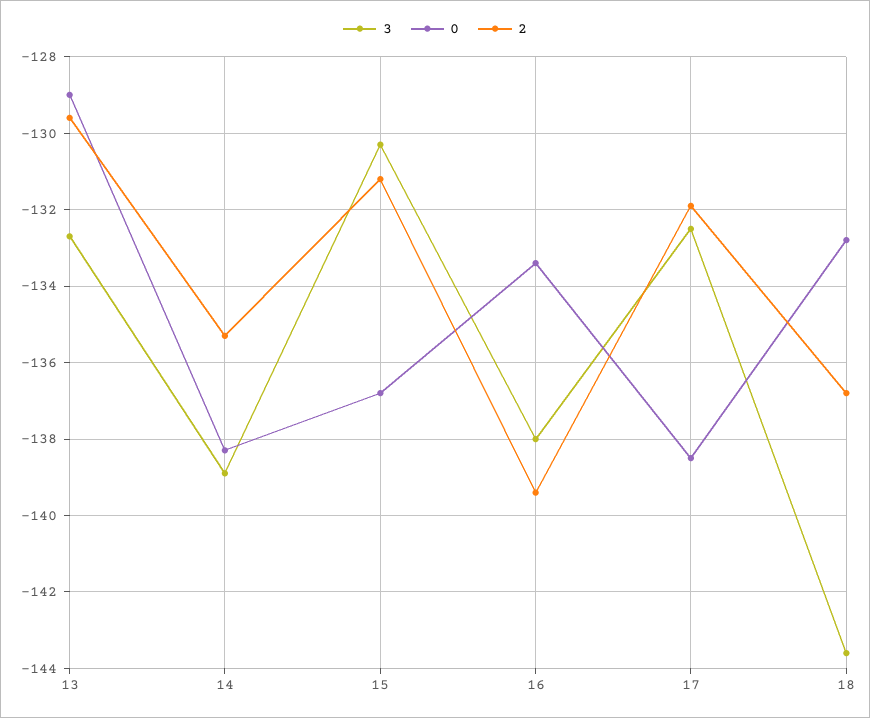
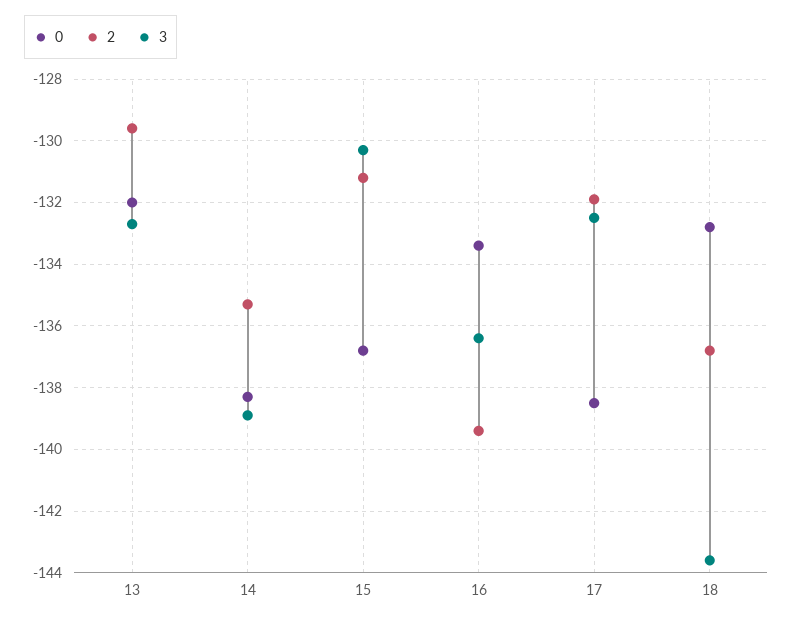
  {
    "3": {
      "13": -132.5,
      "14": -139,
      "15": -130.5,
-     "16": -138,
+     "16": -136.5,
      "17": -132.5,
      "18": -143.5
    },
    "0": {
-     "13": -129,
+     "13": -132,
      "14": -138.5,
      "15": -137,
      "16": -133.5,
      "17": -138.5,
      "18": -133
    },
    "2": {
      "13": -129.5,
      "14": -135.5,
      "15": -131,
      "16": -139.5,
      "17": -132,
      "18": -137
    }
  }

